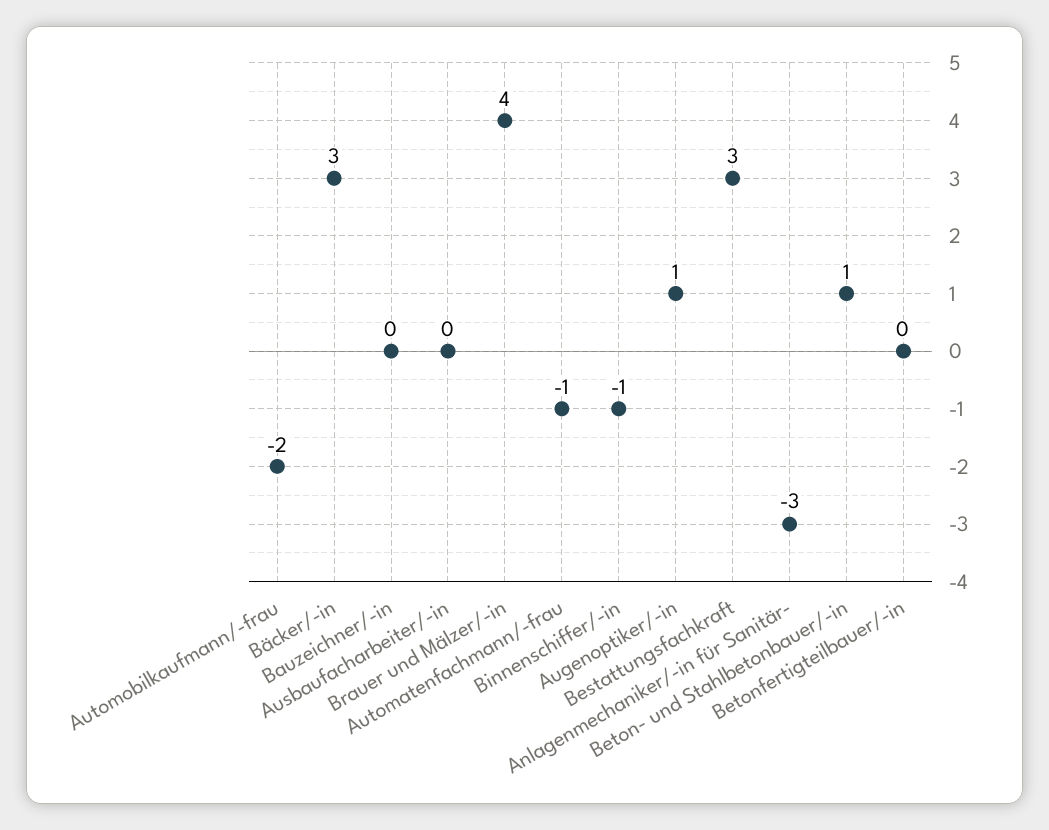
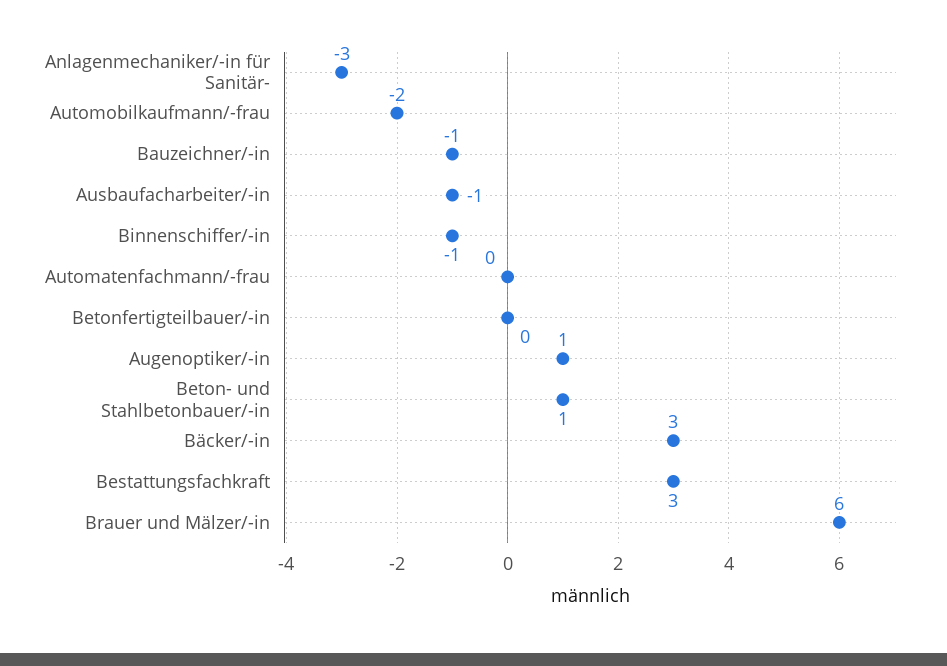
  {
    "Automobilkaufmann/-frau": -2,
    "Bäcker/-in": 3,
-   "Bauzeichner/-in": 0,
+   "Bauzeichner/-in": -1,
-   "Ausbaufacharbeiter/-in": 0,
+   "Ausbaufacharbeiter/-in": -1,
-   "Brauer und Mälzer/-in": 4,
+   "Brauer und Mälzer/-in": 6,
-   "Automatenfachmann/-frau": -1,
+   "Automatenfachmann/-frau": 0,
    "Binnenschiffer/-in": -1,
    "Augenoptiker/-in": 1,
    "Bestattungsfachkraft": 3,
    "Anlagenmechaniker/-in für Sanitär-": -3,
    "Beton- und Stahlbetonbauer/-in": 1,
    "Betonfertigteilbauer/-in": 0
  }

